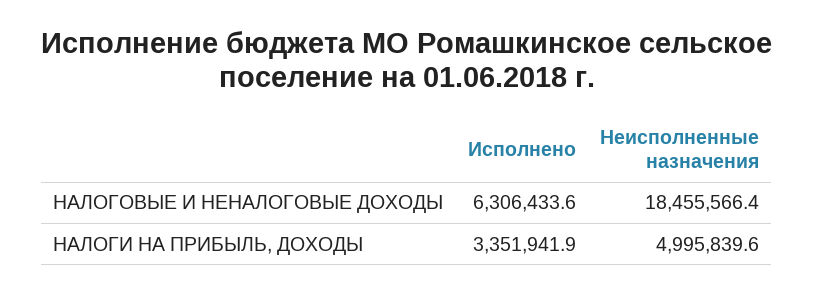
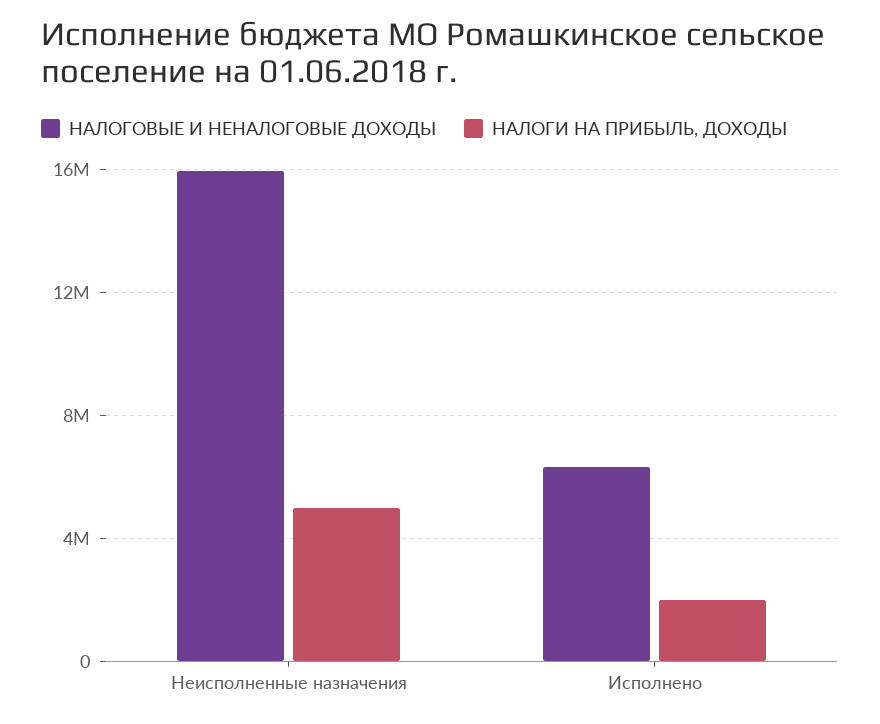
  {
    "НАЛОГОВЫЕ И НЕНАЛОГОВЫЕ ДОХОДЫ": {
      "Исполнено": 6306433.6,
-     "Неисполненные назначения": 18455566.4
+     "Неисполненные назначения": 16000000
    },
    "НАЛОГИ НА ПРИБЫЛЬ, ДОХОДЫ": {
-     "Исполнено": 3351941.9,
+     "Исполнено": 2000000,
      "Неисполненные назначения": 4995839.6
    }
  }

